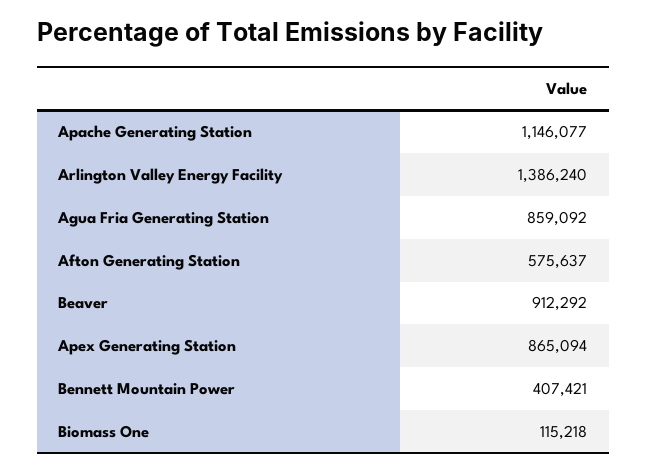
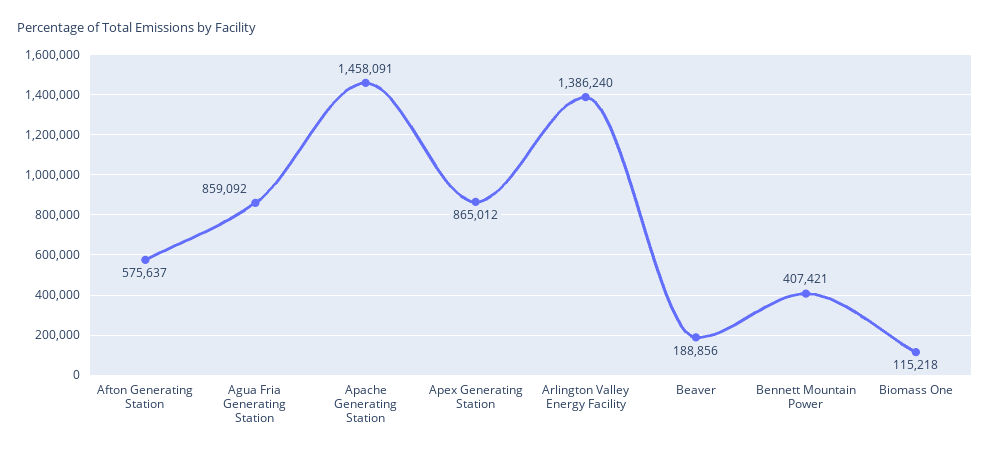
  {
-   "Apache Generating Station": 1146077,
+   "Apache Generating Station": 1458091,
    "Arlington Valley Energy Facility": 1386240,
    "Agua Fria Generating Station": 859092,
    "Afton Generating Station": 575637,
-   "Beaver": 912292,
+   "Beaver": 188856,
-   "Apex Generating Station": 865094,
+   "Apex Generating Station": 865012,
    "Bennett Mountain Power": 407421,
    "Biomass One": 115218
  }

